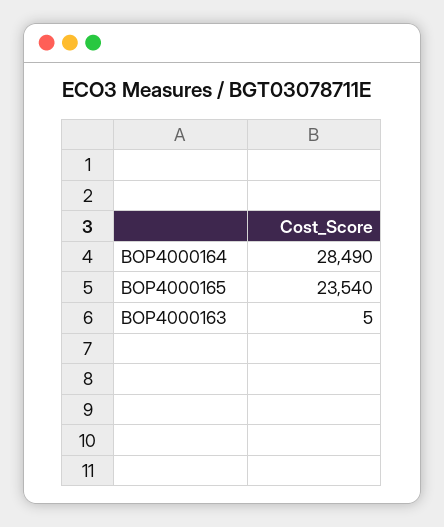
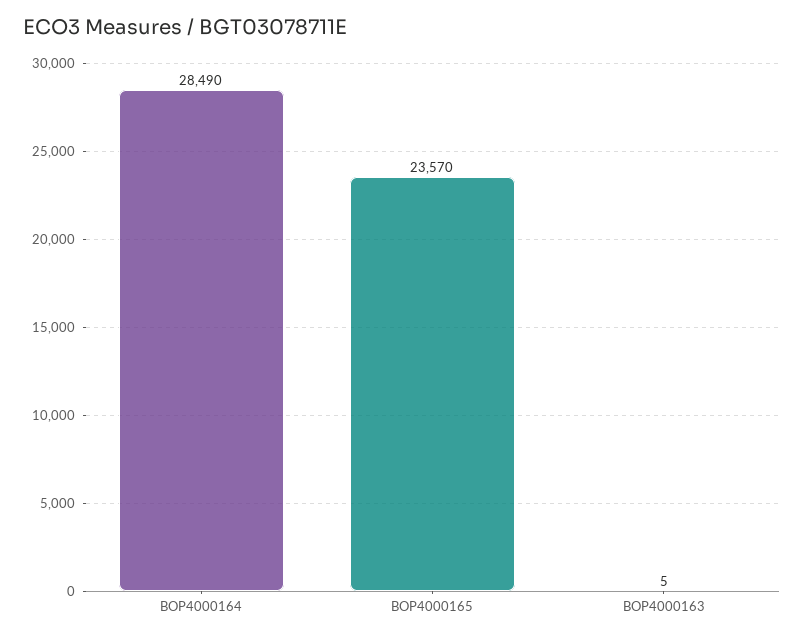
  {
    "BOP4000164": 28490,
-   "BOP4000165": 23540,
+   "BOP4000165": 23570,
    "BOP4000163": 5
  }

